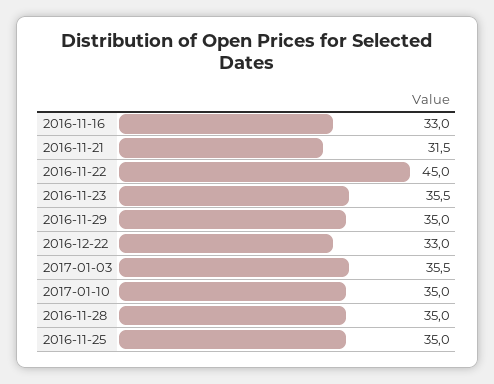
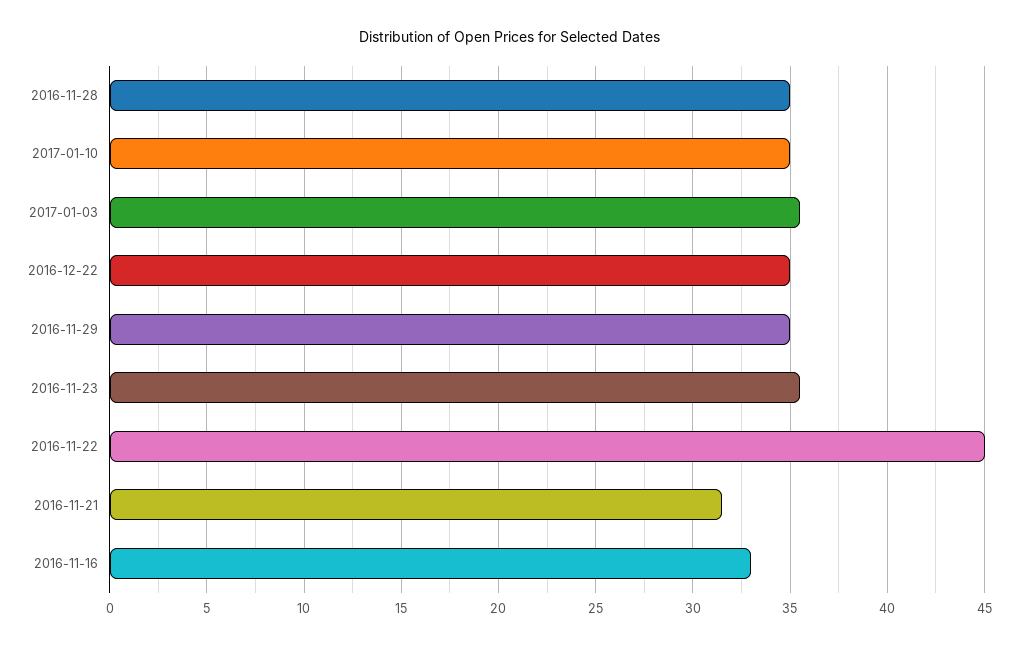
  {
    "2016-11-16": 33,
    "2016-11-21": 31.5,
    "2016-11-22": 45,
    "2016-11-23": 35.5,
    "2016-11-29": 35,
-   "2016-12-22": 33,
+   "2016-12-22": 35,
    "2017-01-03": 35.5,
    "2017-01-10": 35,
-   "2016-11-28": 35,
+   "2016-11-28": 35
-   "2016-11-25": 35
  }

